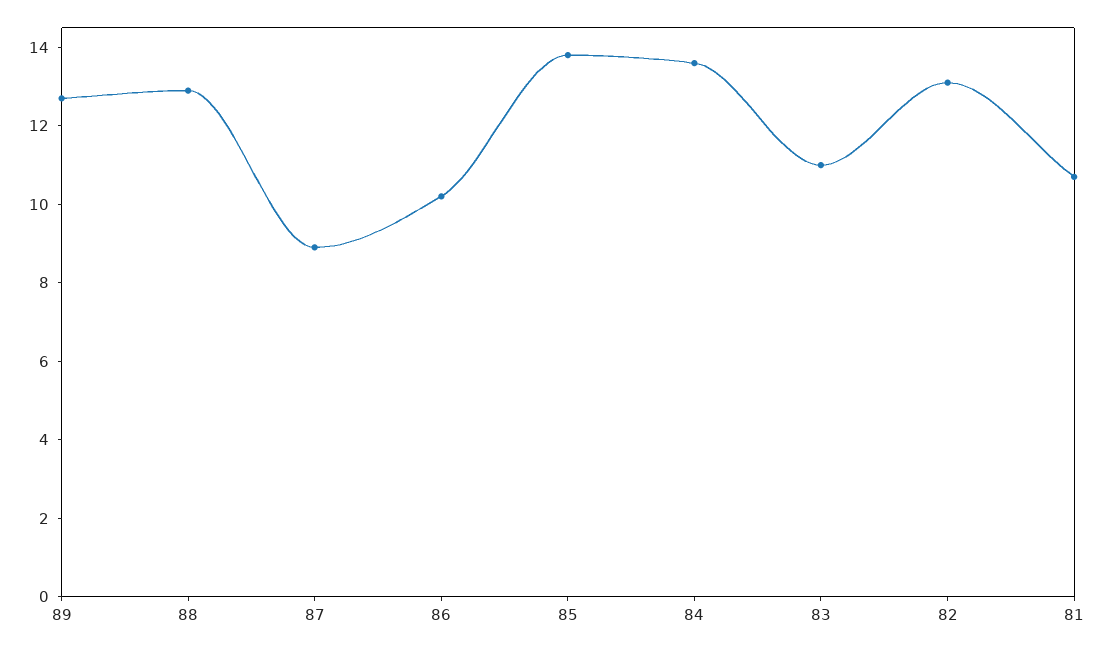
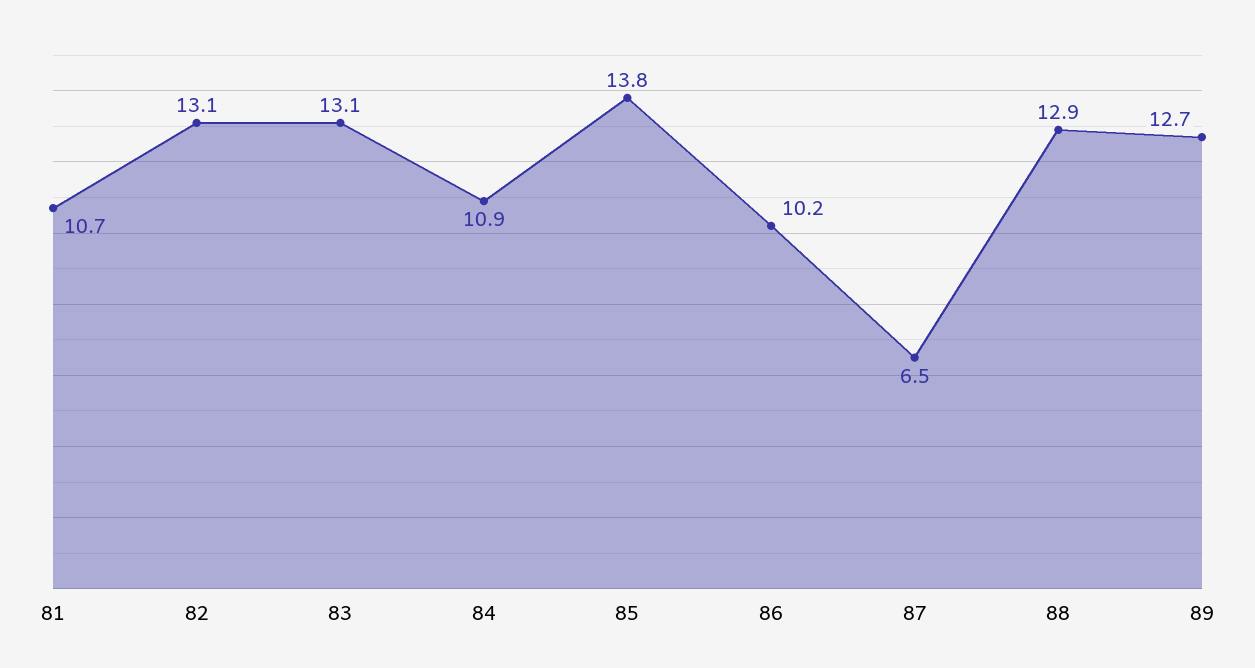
  {
    "89": 12.7,
    "88": 12.9,
-   "87": 9,
+   "87": 6.5,
    "86": 10.2,
    "85": 13.8,
-   "84": 13.5,
+   "84": 10.9,
-   "83": 11,
+   "83": 13.1,
    "82": 13.1,
    "81": 10.7
  }

